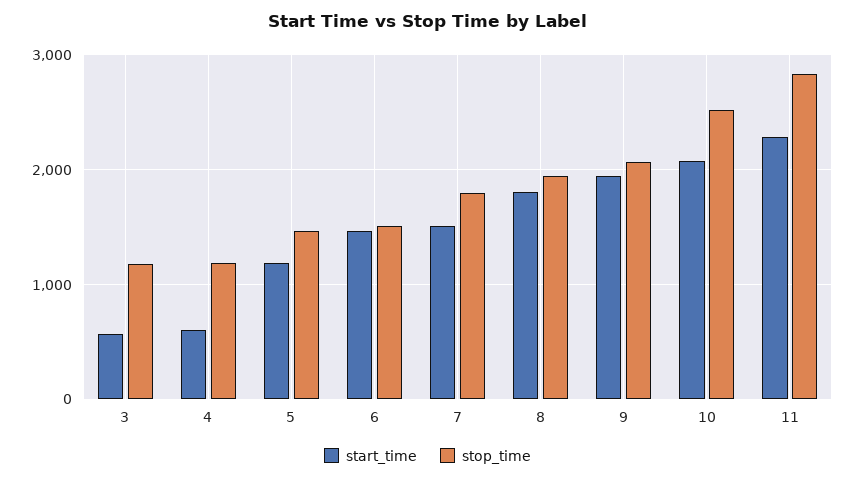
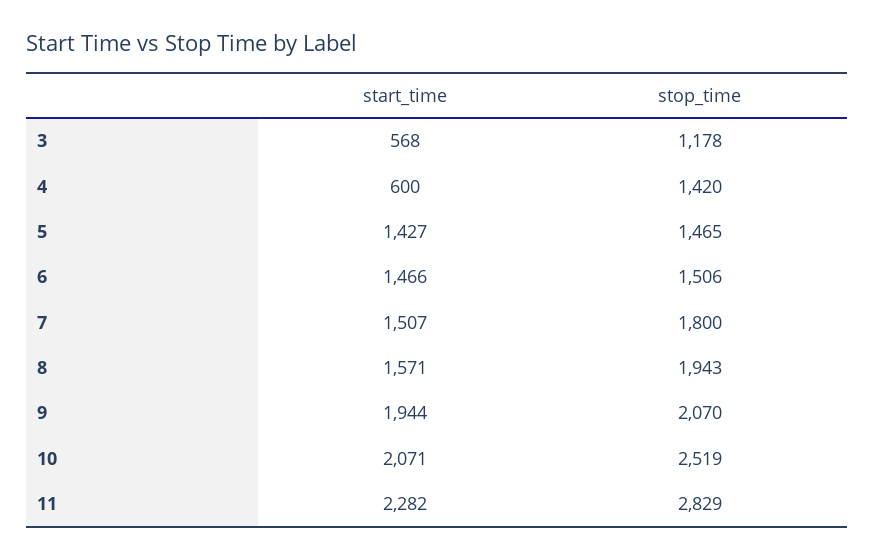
  {
    "start_time": {
      "3": 568,
      "4": 600,
-     "5": 1200,
+     "5": 1427,
      "6": 1466,
      "7": 1507,
-     "8": 1800,
+     "8": 1571,
      "9": 1944,
      "10": 2071,
      "11": 2282
    },
    "stop_time": {
      "3": 1178,
-     "4": 1200,
+     "4": 1420,
      "5": 1465,
      "6": 1506,
      "7": 1800,
      "8": 1943,
      "9": 2070,
      "10": 2519,
      "11": 2829
    }
  }

